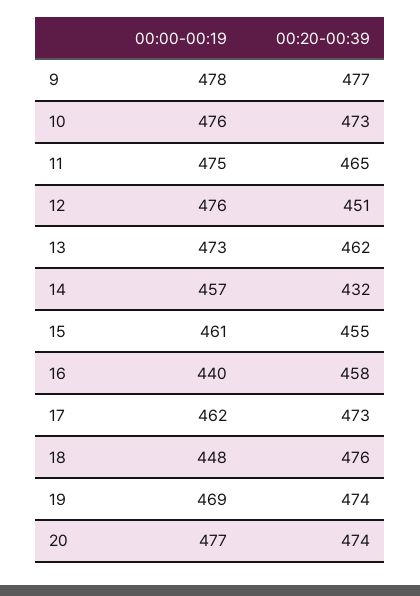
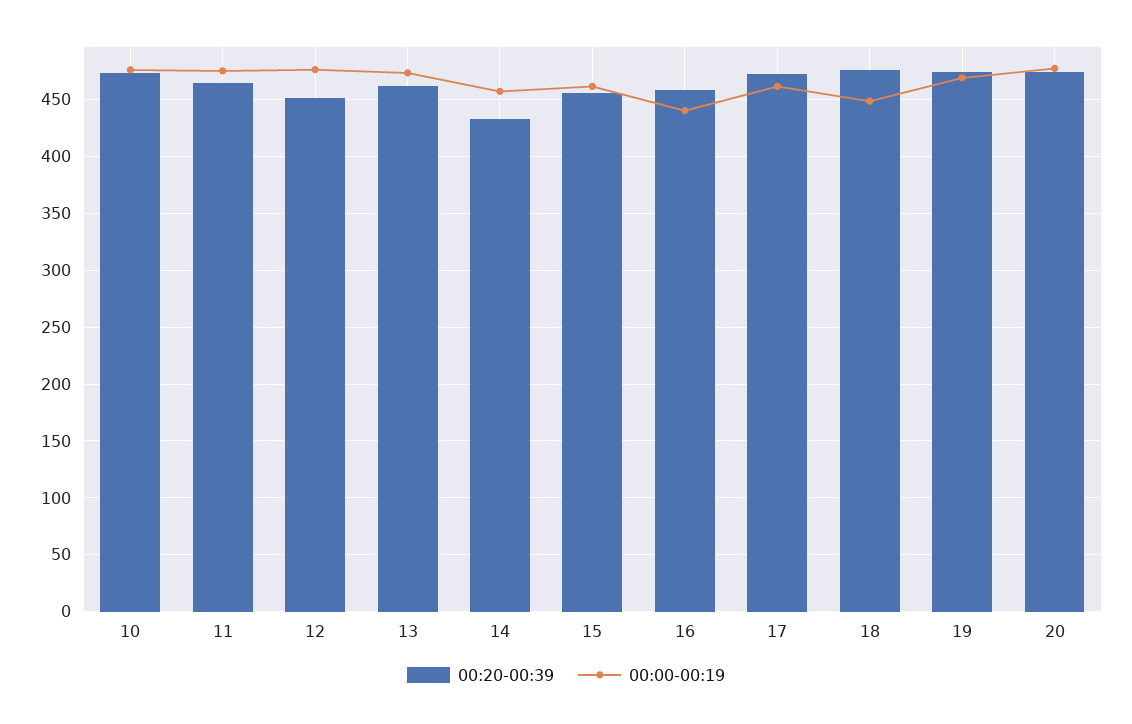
  {
    "00:00-00:19": {
-     "9": 478,
      "10": 476,
      "11": 475,
      "12": 476,
      "13": 473,
      "14": 457,
      "15": 461,
      "16": 440,
      "17": 462,
      "18": 448,
      "19": 469,
      "20": 477
    },
    "00:20-00:39": {
-     "9": 477,
      "10": 473,
      "11": 465,
      "12": 451,
      "13": 462,
      "14": 432,
      "15": 455,
      "16": 458,
      "17": 473,
      "18": 476,
      "19": 474,
      "20": 474
    }
  }

